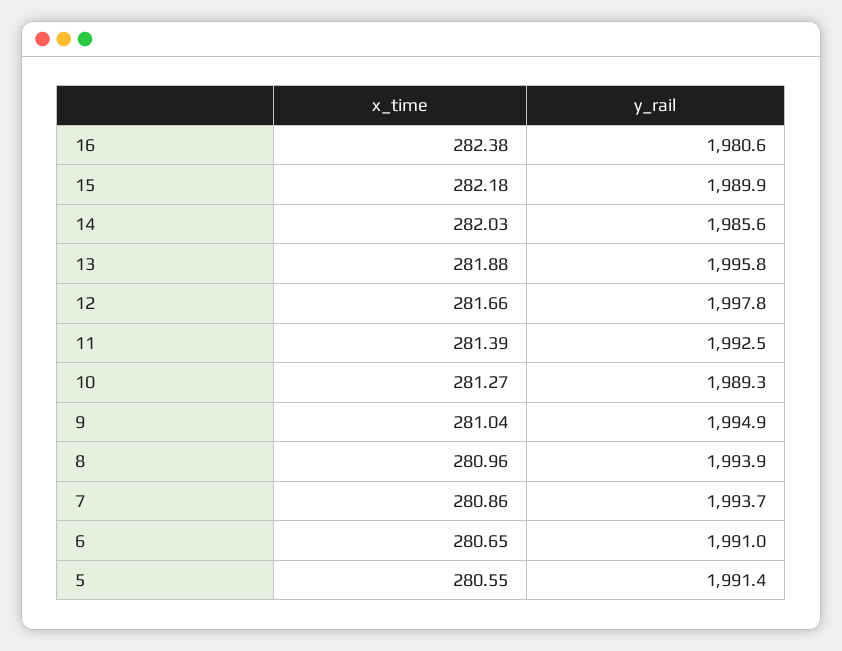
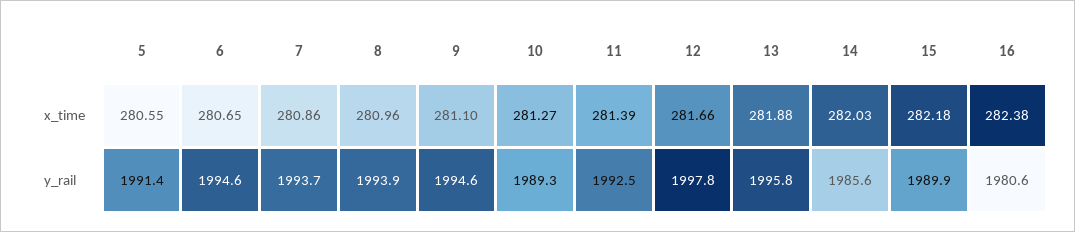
  {
    "x_time": {
      "16": 282.38,
      "15": 282.18,
      "14": 282.03,
      "13": 281.88,
      "12": 281.66,
      "11": 281.39,
      "10": 281.27,
-     "9": 281.04,
+     "9": 281.1,
      "8": 280.96,
      "7": 280.86,
      "6": 280.65,
      "5": 280.55
    },
    "y_rail": {
      "16": 1980.6,
      "15": 1989.9,
      "14": 1985.6,
      "13": 1995.8,
      "12": 1997.8,
      "11": 1992.5,
      "10": 1989.3,
-     "9": 1994.9,
+     "9": 1994.6,
      "8": 1993.9,
      "7": 1993.7,
-     "6": 1991,
+     "6": 1994.6,
      "5": 1991.4
    }
  }

